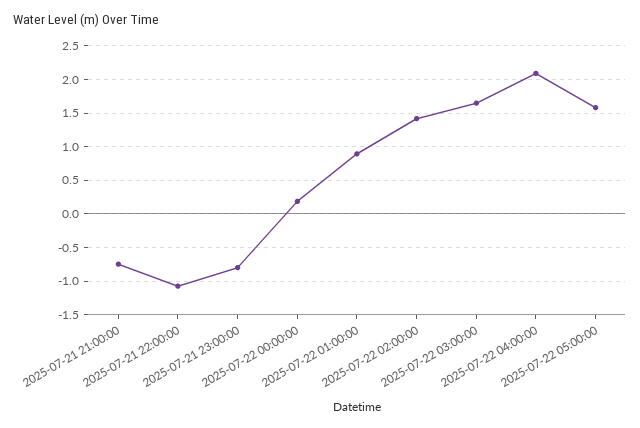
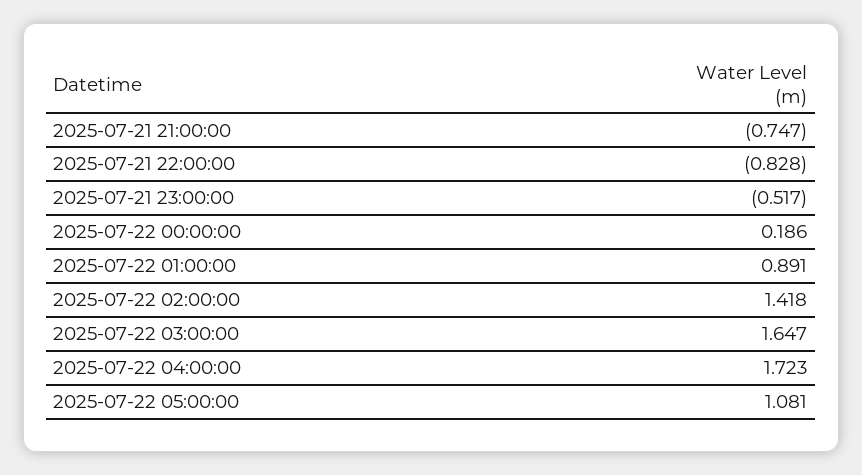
  {
    "2025-07-21 21:00:00": -0.747,
-   "2025-07-21 22:00:00": -1.1,
+   "2025-07-21 22:00:00": -0.828,
-   "2025-07-21 23:00:00": -0.8,
+   "2025-07-21 23:00:00": -0.517,
    "2025-07-22 00:00:00": 0.186,
    "2025-07-22 01:00:00": 0.891,
    "2025-07-22 02:00:00": 1.418,
    "2025-07-22 03:00:00": 1.647,
-   "2025-07-22 04:00:00": 2.1,
+   "2025-07-22 04:00:00": 1.723,
-   "2025-07-22 05:00:00": 1.6
+   "2025-07-22 05:00:00": 1.081
  }

